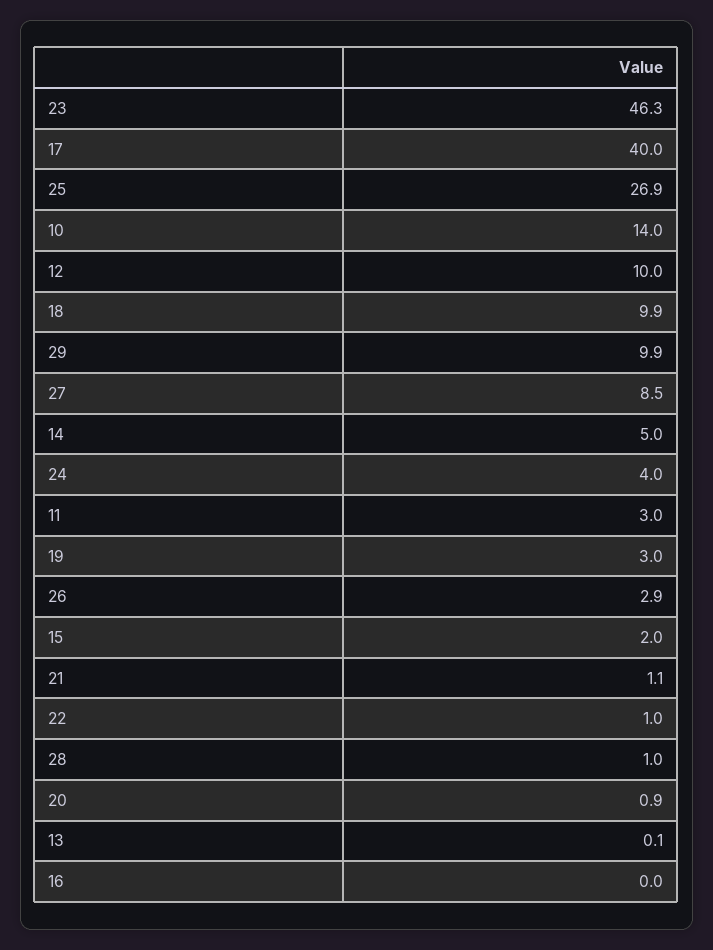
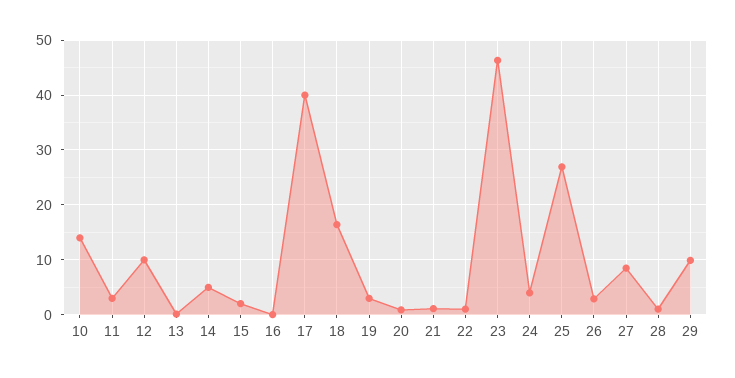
  {
    "23": 46.3,
    "17": 40,
    "25": 26.9,
    "10": 14,
    "12": 10,
-   "18": 9.9,
+   "18": 16,
    "29": 9.9,
    "27": 8.5,
    "14": 5,
    "24": 4,
    "11": 3,
    "19": 3,
    "26": 2.9,
    "15": 2,
    "21": 1.1,
    "22": 1,
    "28": 1,
    "20": 0.9,
    "13": 0.1,
    "16": 0
  }

